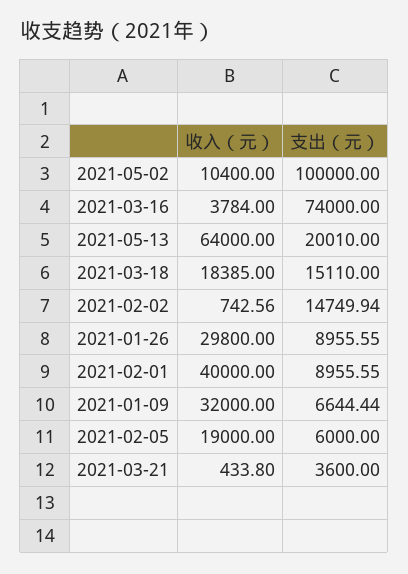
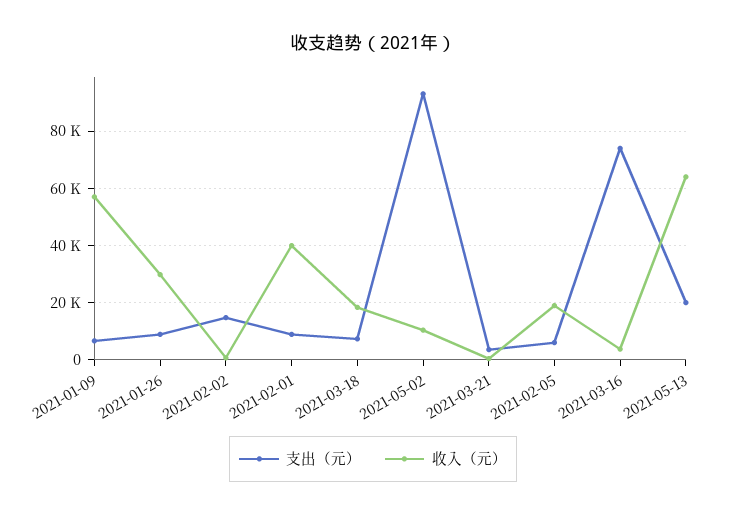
  {
    "收入（元）": {
      "2021-05-02": 10400,
      "2021-03-16": 3784,
      "2021-05-13": 64000,
      "2021-03-18": 18385,
      "2021-02-02": 742.56,
      "2021-01-26": 29800,
      "2021-02-01": 40000,
-     "2021-01-09": 32000,
+     "2021-01-09": 57500,
      "2021-02-05": 19000,
      "2021-03-21": 433.8
    },
    "支出（元）": {
-     "2021-05-02": 100000,
+     "2021-05-02": 92500,
      "2021-03-16": 74000,
      "2021-05-13": 20010,
-     "2021-03-18": 15110,
+     "2021-03-18": 7500,
      "2021-02-02": 14749.94,
      "2021-01-26": 8955.55,
      "2021-02-01": 8955.55,
      "2021-01-09": 6644.44,
      "2021-02-05": 6000,
      "2021-03-21": 3600
    }
  }

